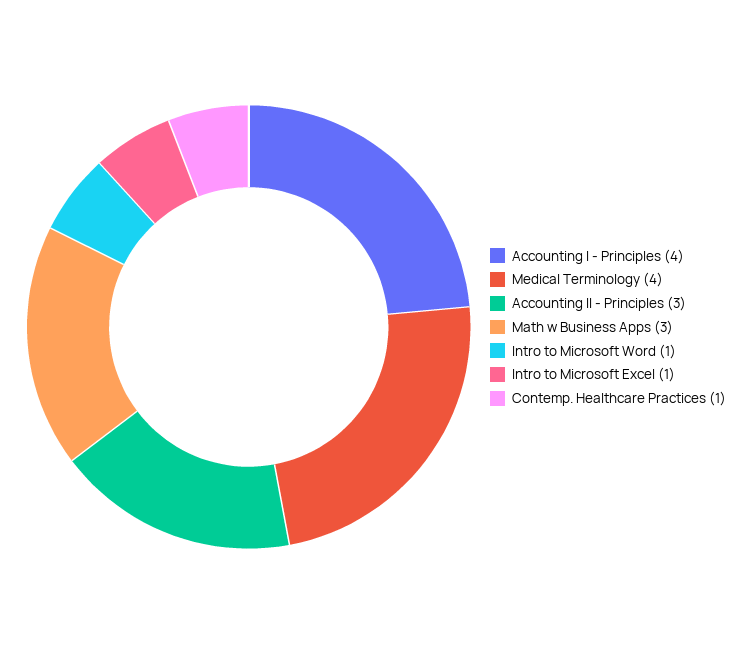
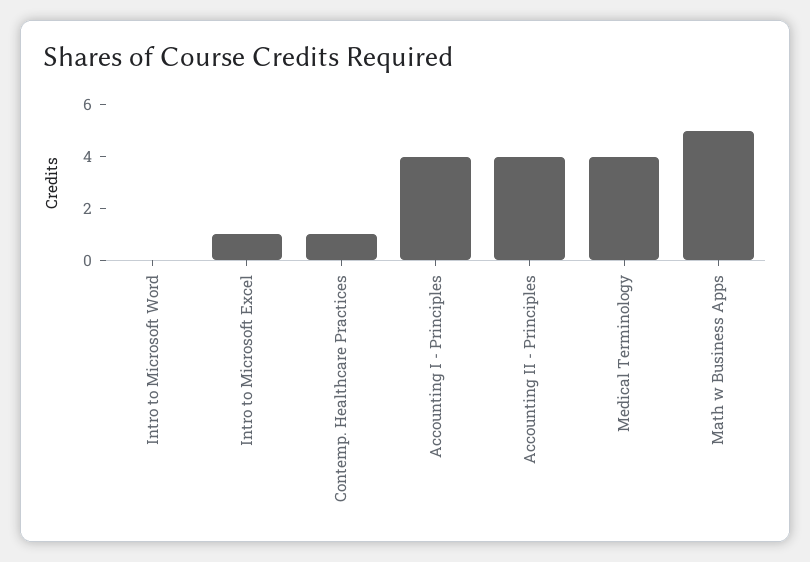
  {
    "Accounting I - Principles": 4,
    "Medical Terminology": 4,
-   "Accounting II - Principles": 3,
+   "Accounting II - Principles": 4,
-   "Math w Business Apps": 3,
+   "Math w Business Apps": 5,
-   "Intro to Microsoft Word": 1,
+   "Intro to Microsoft Word": 0,
    "Intro to Microsoft Excel": 1,
    "Contemp. Healthcare Practices": 1
  }

